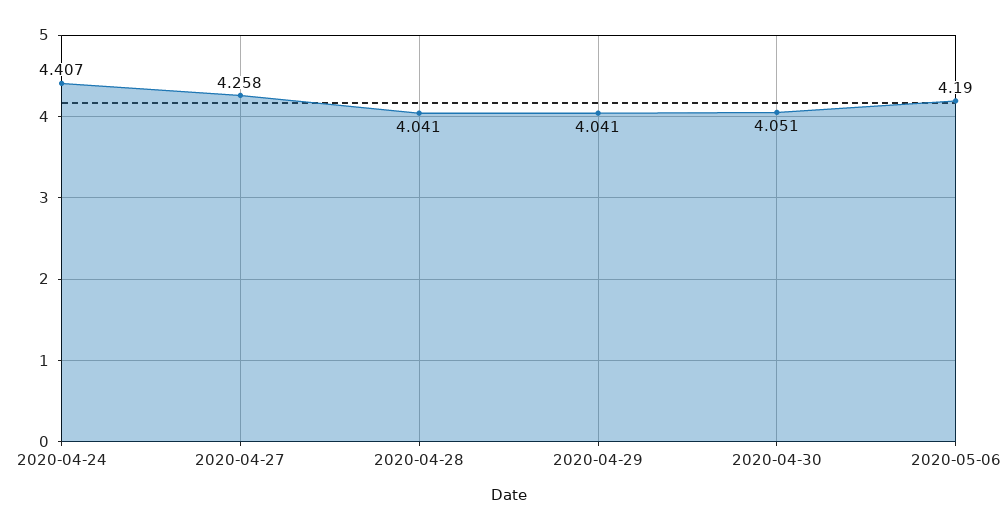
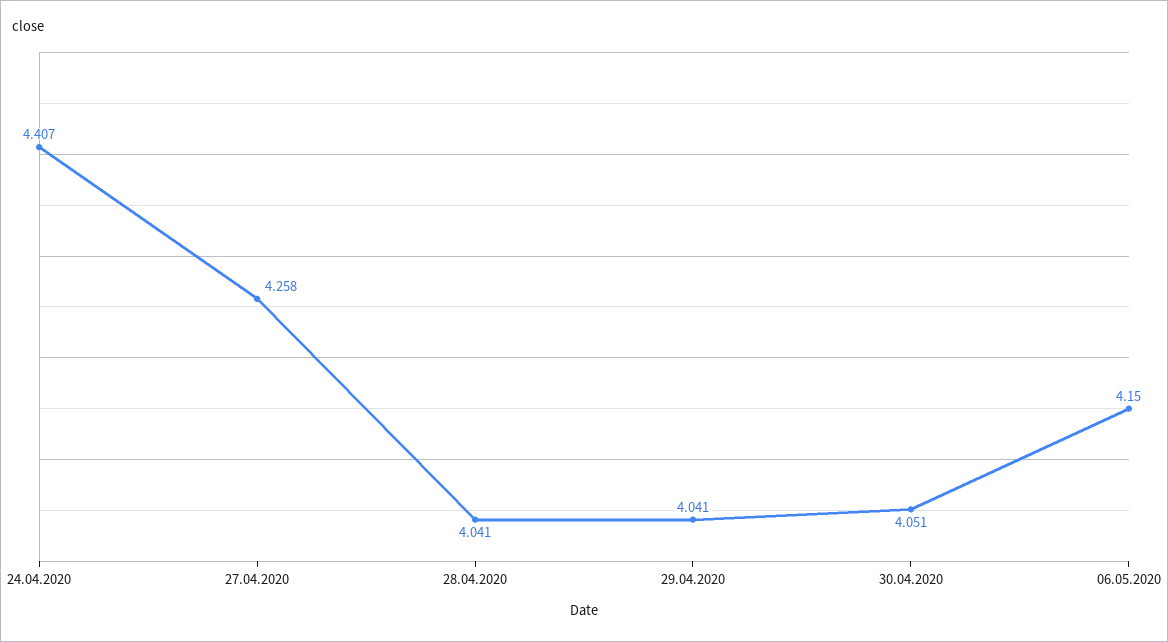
  {
    "2020-04-24": 4.407,
    "2020-04-27": 4.258,
    "2020-04-28": 4.041,
    "2020-04-29": 4.041,
    "2020-04-30": 4.051,
-   "2020-05-06": 4.19
+   "2020-05-06": 4.15
  }

